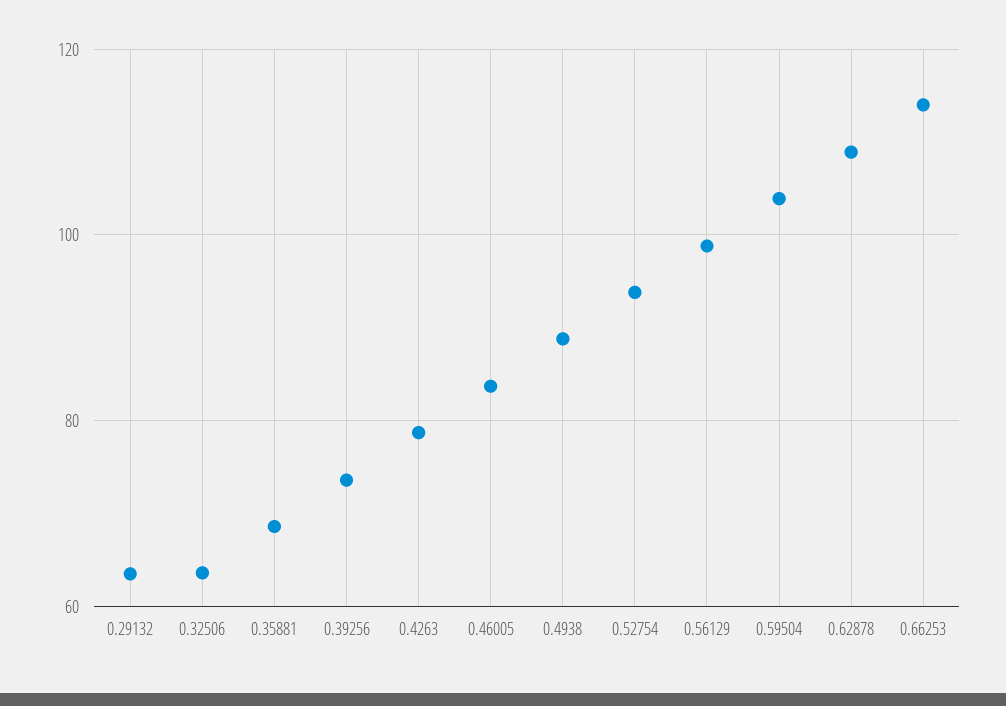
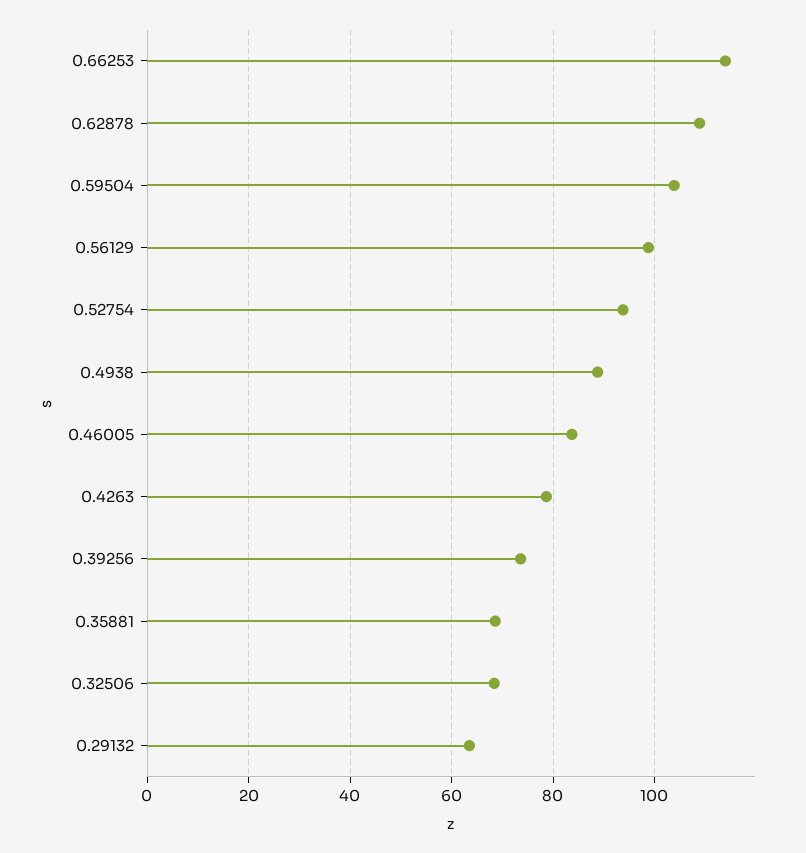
  {
    "0.29132": 64,
-   "0.32506": 64,
+   "0.32506": 68,
    "0.35881": 68,
    "0.39256": 74,
    "0.4263": 78,
    "0.46005": 84,
    "0.4938": 88,
    "0.52754": 94,
    "0.56129": 98,
    "0.59504": 104,
    "0.62878": 108,
    "0.66253": 114
  }

